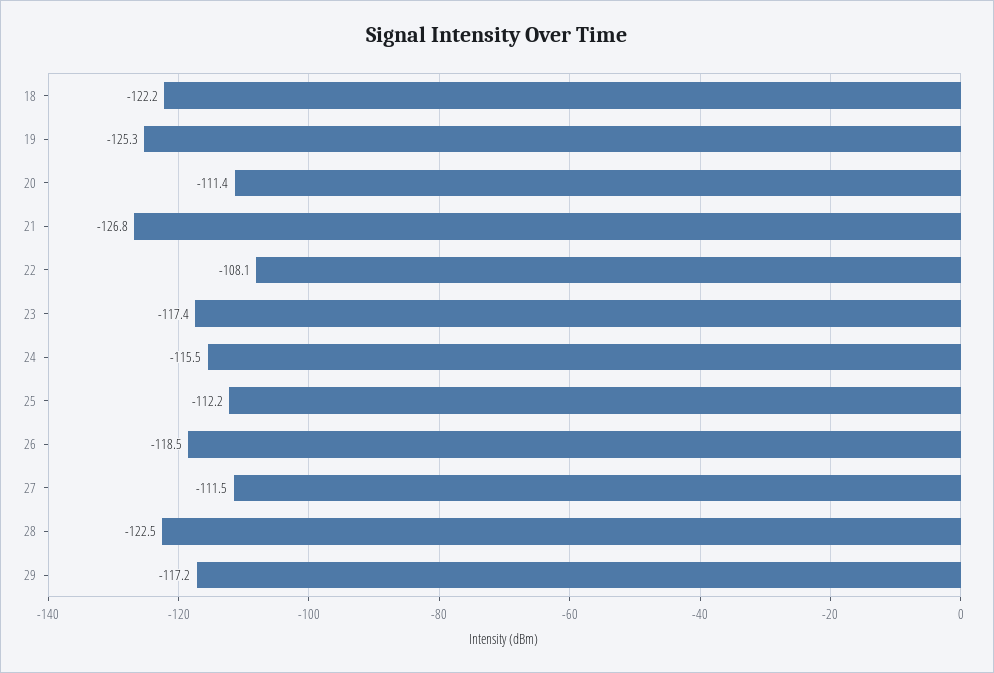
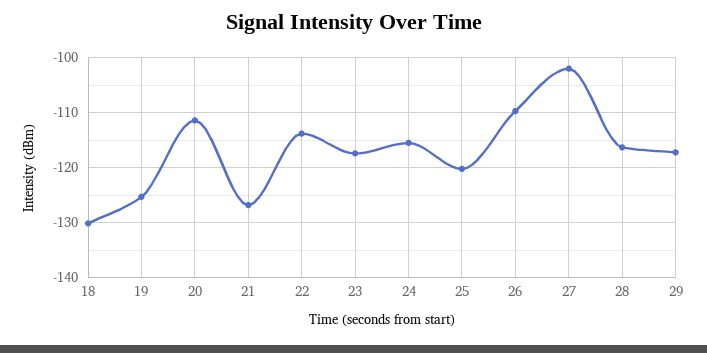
  {
-   "18": -122.2,
+   "18": -130,
    "19": -125.3,
    "20": -111.4,
    "21": -126.8,
-   "22": -108.1,
+   "22": -114,
    "23": -117.4,
    "24": -115.5,
-   "25": -112.2,
+   "25": -120,
-   "26": -118.5,
+   "26": -110,
-   "27": -111.5,
+   "27": -102,
-   "28": -122.5,
+   "28": -116,
    "29": -117.2
  }

